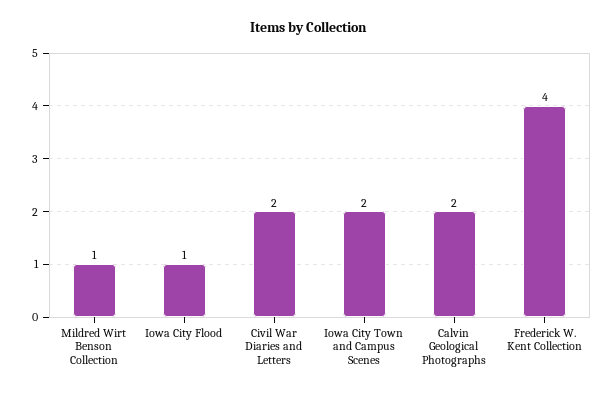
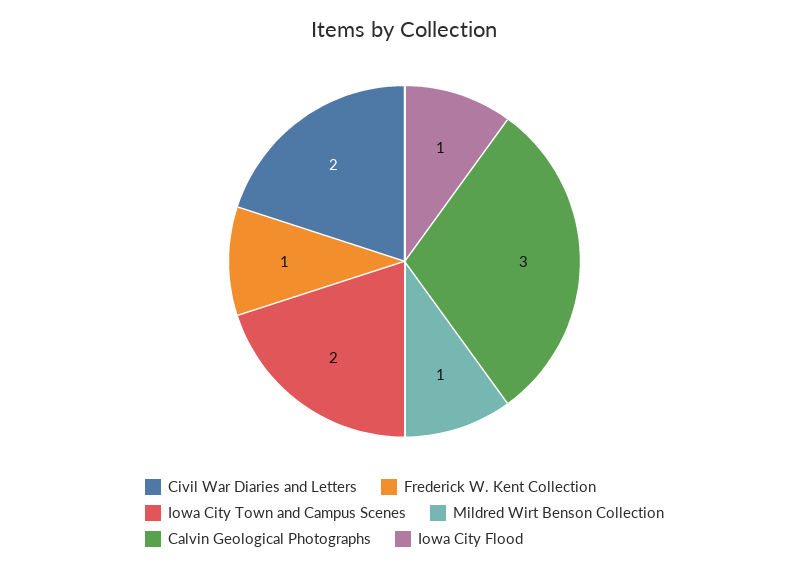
  {
    "Mildred Wirt Benson Collection": 1,
    "Iowa City Flood": 1,
    "Civil War Diaries and Letters": 2,
    "Iowa City Town and Campus Scenes": 2,
-   "Calvin Geological Photographs": 2,
+   "Calvin Geological Photographs": 3,
-   "Frederick W. Kent Collection": 4
+   "Frederick W. Kent Collection": 1
  }

